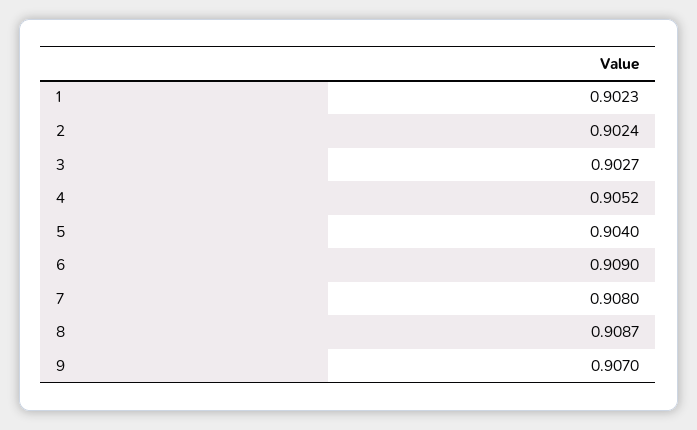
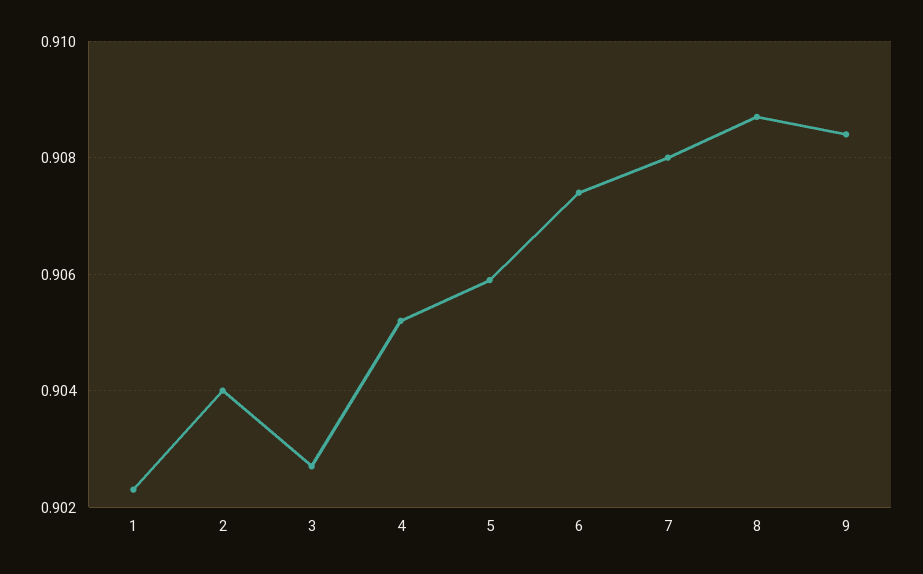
  {
    "1": 0.9023,
-   "2": 0.9024,
+   "2": 0.904,
    "3": 0.9027,
    "4": 0.9052,
-   "5": 0.904,
+   "5": 0.906,
-   "6": 0.909,
+   "6": 0.9075,
    "7": 0.908,
    "8": 0.9087,
-   "9": 0.907
+   "9": 0.9085
  }

